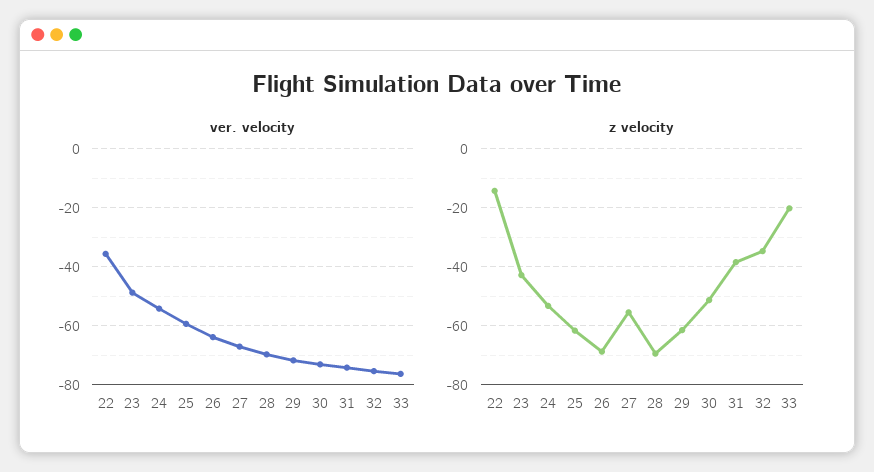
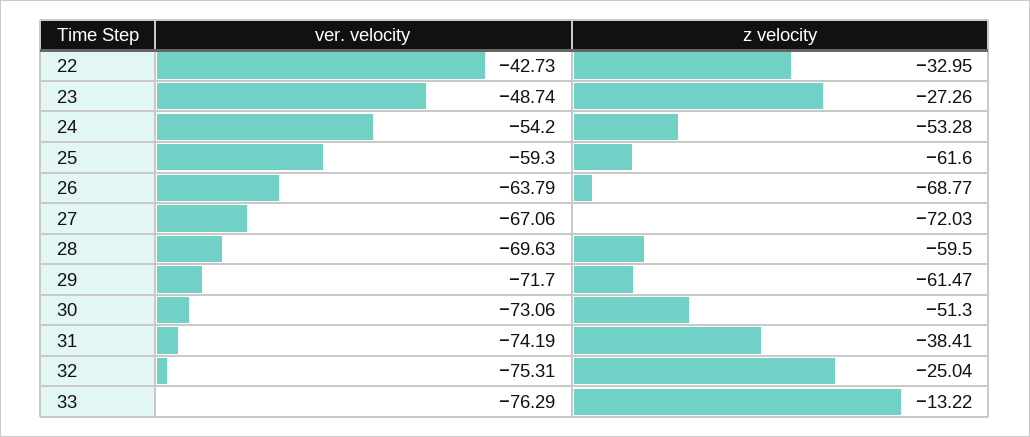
  {
    "ver. velocity": {
-     "22": -35,
+     "22": -42.73,
      "23": -48.74,
      "24": -54.2,
      "25": -59.3,
      "26": -63.79,
      "27": -67.06,
      "28": -69.63,
      "29": -71.7,
      "30": -73.06,
      "31": -74.19,
      "32": -75.31,
      "33": -76.29
    },
    "z velocity": {
-     "22": -15,
+     "22": -32.95,
-     "23": -42.5,
+     "23": -27.26,
      "24": -53.28,
      "25": -61.6,
      "26": -68.77,
-     "27": -55,
+     "27": -72.03,
-     "28": -70,
+     "28": -59.5,
      "29": -61.47,
      "30": -51.3,
      "31": -38.41,
-     "32": -35,
+     "32": -25.04,
-     "33": -20
+     "33": -13.22
    }
  }

